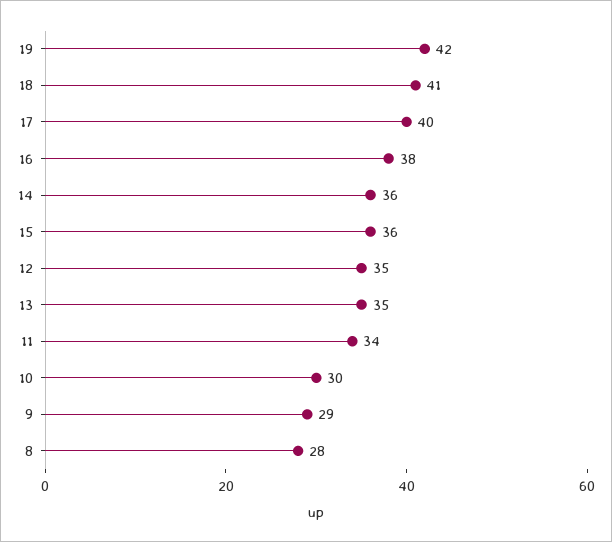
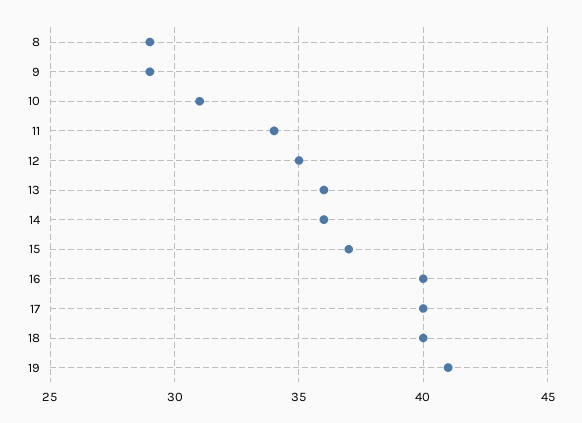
  {
-   "19": 42,
+   "19": 41,
-   "18": 41,
+   "18": 40,
    "17": 40,
-   "16": 38,
+   "16": 40,
    "14": 36,
-   "15": 36,
+   "15": 37,
    "12": 35,
-   "13": 35,
+   "13": 36,
    "11": 34,
-   "10": 30,
+   "10": 31,
    "9": 29,
-   "8": 28
+   "8": 29
  }

